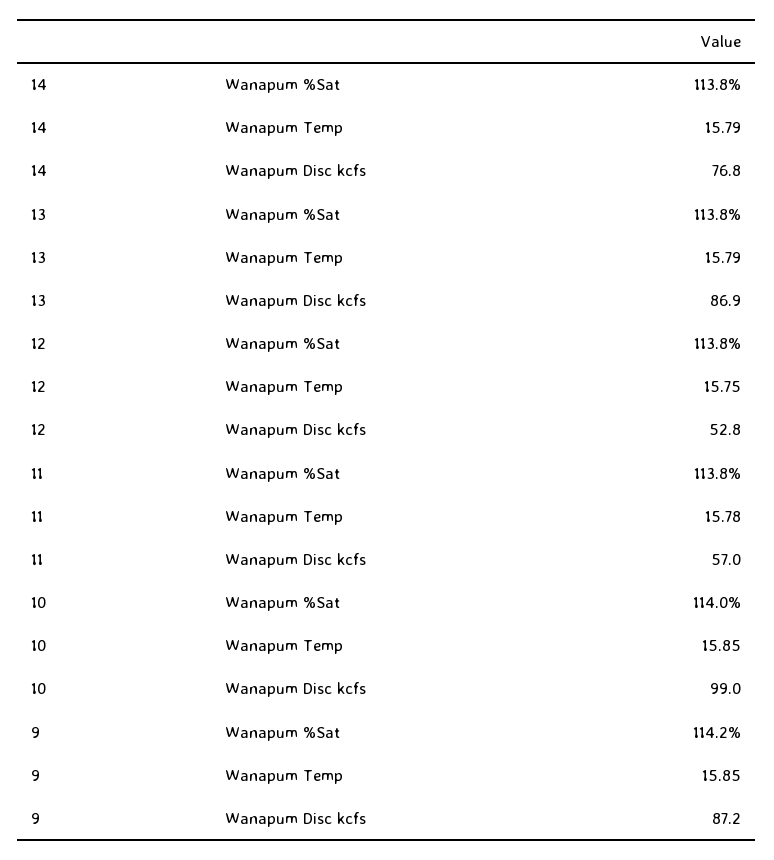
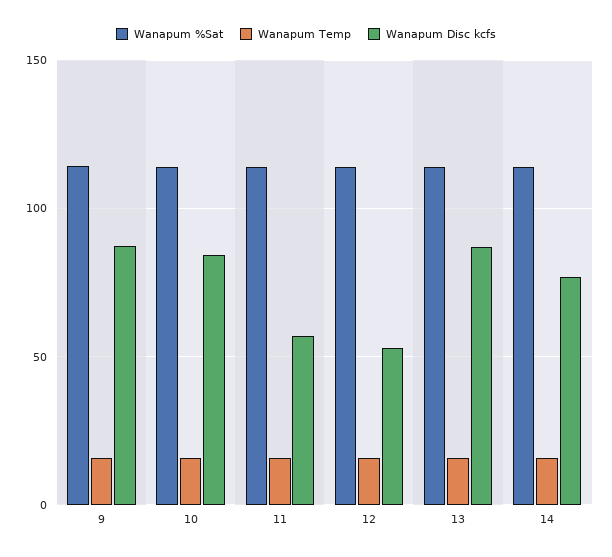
  {
    "Wanapum %Sat": {
      "14": 113.8,
      "13": 113.8,
      "12": 113.8,
      "11": 113.8,
      "10": 114,
      "9": 114.2
    },
    "Wanapum Temp": {
      "14": 15.79,
      "13": 15.79,
      "12": 15.75,
      "11": 15.78,
      "10": 15.85,
      "9": 15.85
    },
    "Wanapum Disc kcfs": {
      "14": 76.8,
      "13": 86.9,
      "12": 52.8,
      "11": 57,
-     "10": 99,
+     "10": 85,
      "9": 87.2
    }
  }

